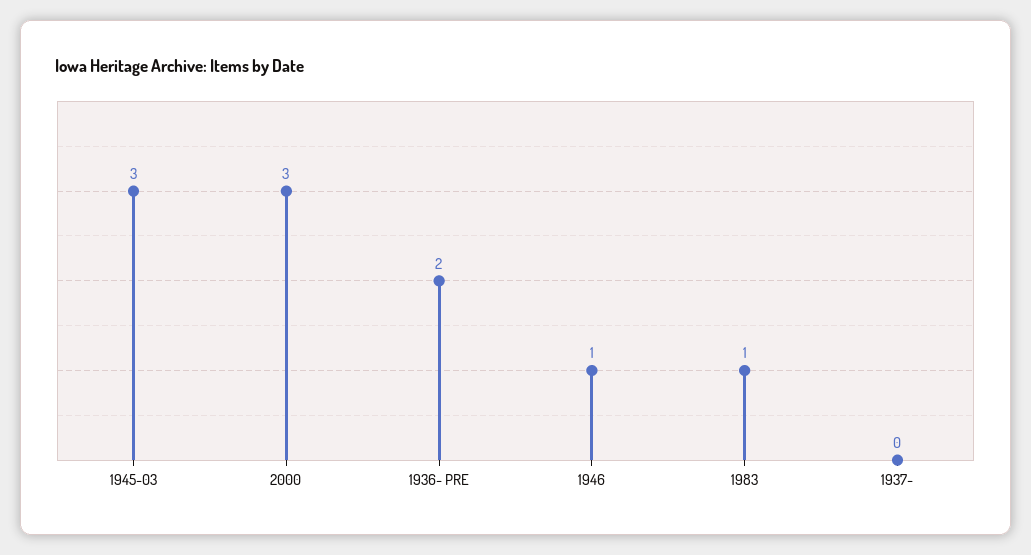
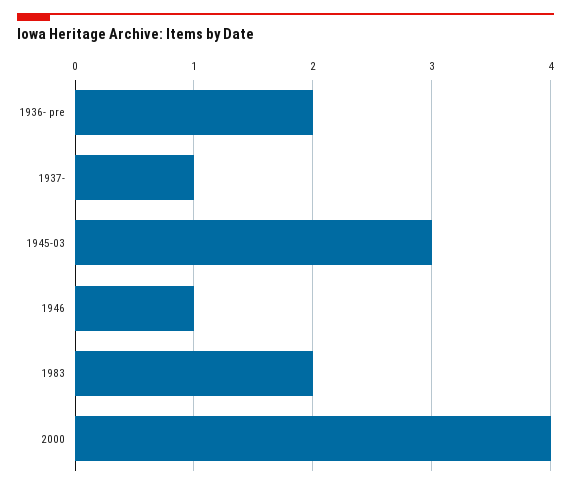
  {
    "1945-03": 3,
-   "2000": 3,
+   "2000": 4,
    "1936- PRE": 2,
    "1946": 1,
-   "1983": 1,
+   "1983": 2,
-   "1937-": 0
+   "1937-": 1
  }

